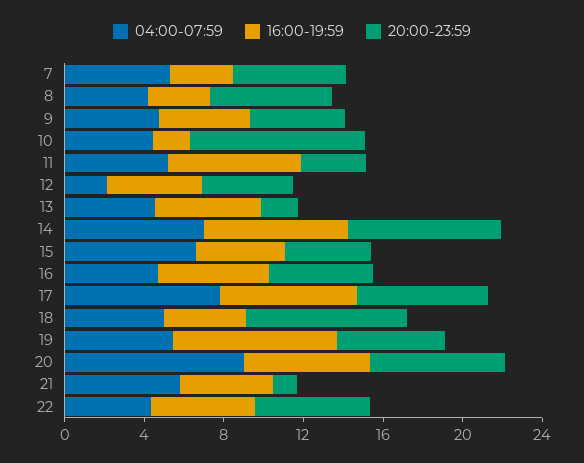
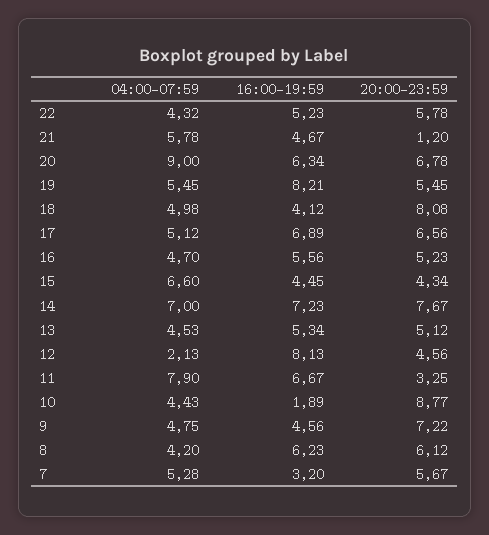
  {
    "04:00-07:59": {
      "7": 5.28,
      "8": 4.2,
      "9": 4.75,
      "10": 4.43,
-     "11": 5,
+     "11": 7.9,
      "12": 2.13,
      "13": 4.53,
      "14": 7,
      "15": 6.6,
      "16": 4.7,
-     "17": 8,
+     "17": 5.12,
      "18": 4.98,
      "19": 5.45,
      "20": 9,
      "21": 5.78,
      "22": 4.32
    },
    "16:00-19:59": {
      "7": 3.2,
-     "8": 3,
+     "8": 6.23,
      "9": 4.56,
      "10": 1.89,
      "11": 6.67,
-     "12": 5,
+     "12": 8.13,
      "13": 5.34,
      "14": 7.23,
      "15": 4.45,
      "16": 5.56,
      "17": 6.89,
      "18": 4.12,
      "19": 8.21,
      "20": 6.34,
      "21": 4.67,
      "22": 5.23
    },
    "20:00-23:59": {
      "7": 5.67,
      "8": 6.12,
-     "9": 5,
+     "9": 7.22,
      "10": 8.77,
      "11": 3.25,
      "12": 4.56,
-     "13": 2,
+     "13": 5.12,
      "14": 7.67,
      "15": 4.34,
      "16": 5.23,
      "17": 6.56,
      "18": 8.08,
      "19": 5.45,
      "20": 6.78,
      "21": 1.2,
      "22": 5.78
    }
  }

